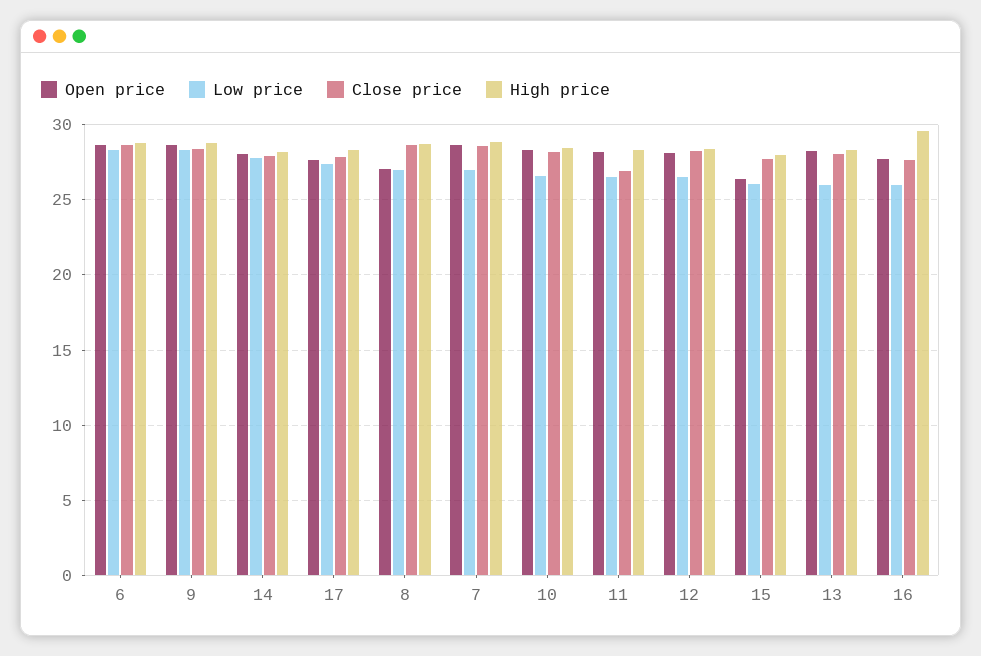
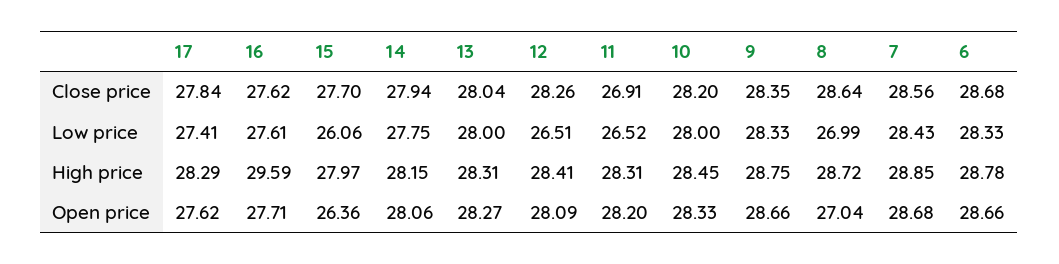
  {
    "Open price": {
      "6": 28.66,
      "9": 28.66,
      "14": 28.06,
      "17": 27.62,
      "8": 27.04,
      "7": 28.68,
      "10": 28.33,
      "11": 28.2,
      "12": 28.09,
      "15": 26.36,
      "13": 28.27,
      "16": 27.71
    },
    "Low price": {
      "6": 28.33,
      "9": 28.33,
      "14": 27.75,
      "17": 27.41,
      "8": 26.99,
-     "7": 27,
+     "7": 28.43,
-     "10": 26.5,
+     "10": 28,
      "11": 26.52,
      "12": 26.51,
      "15": 26.06,
-     "13": 26,
+     "13": 28,
-     "16": 26
+     "16": 27.61
    },
    "Close price": {
      "6": 28.68,
      "9": 28.35,
      "14": 27.94,
      "17": 27.84,
      "8": 28.64,
      "7": 28.56,
      "10": 28.2,
      "11": 26.91,
      "12": 28.26,
      "15": 27.7,
      "13": 28.04,
      "16": 27.62
    },
    "High price": {
      "6": 28.78,
      "9": 28.75,
      "14": 28.15,
      "17": 28.29,
      "8": 28.72,
      "7": 28.85,
      "10": 28.45,
      "11": 28.31,
      "12": 28.41,
      "15": 27.97,
      "13": 28.31,
      "16": 29.59
    }
  }

